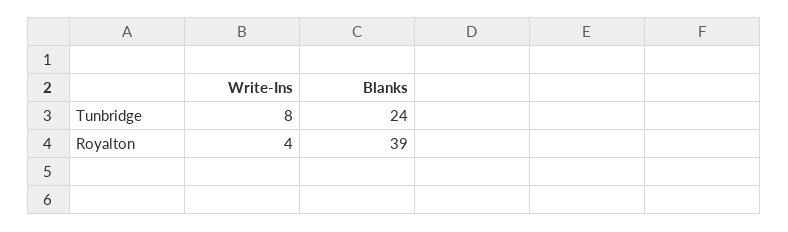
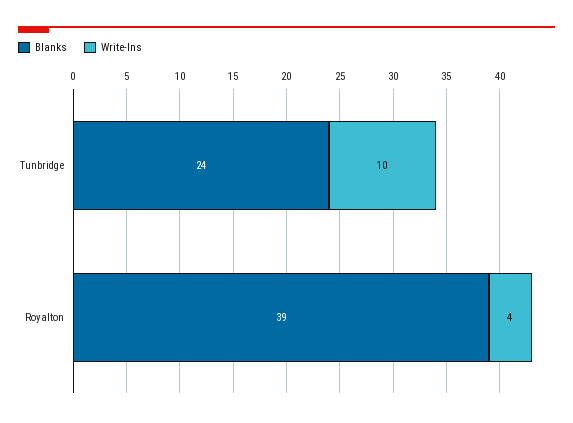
  {
    "Write-Ins": {
-     "Tunbridge": 8,
+     "Tunbridge": 10,
      "Royalton": 4
    },
    "Blanks": {
      "Tunbridge": 24,
      "Royalton": 39
    }
  }

